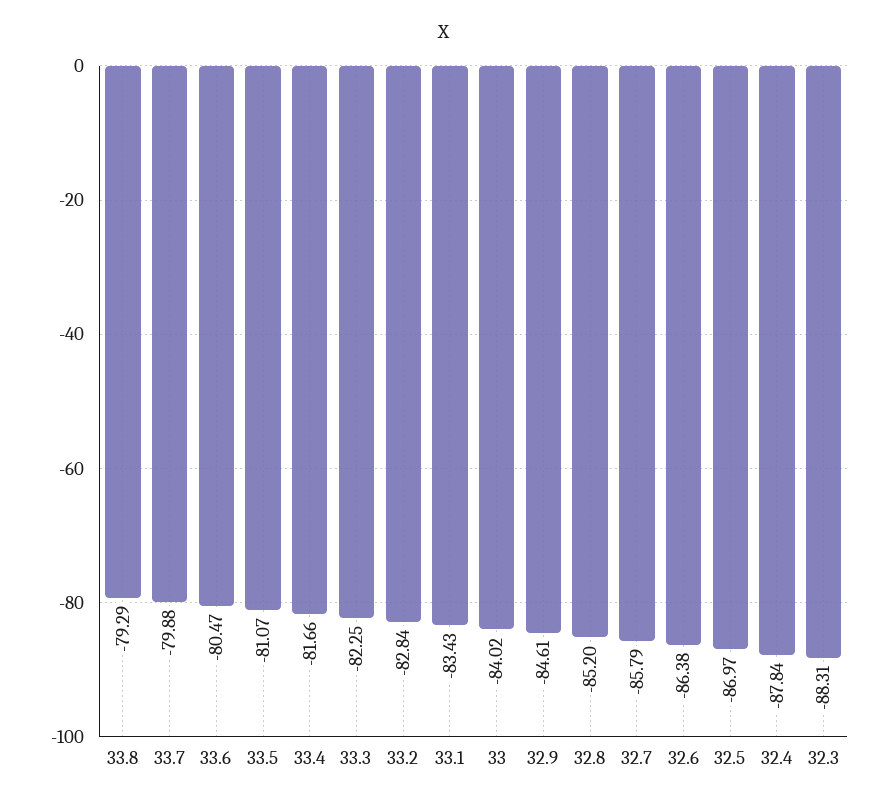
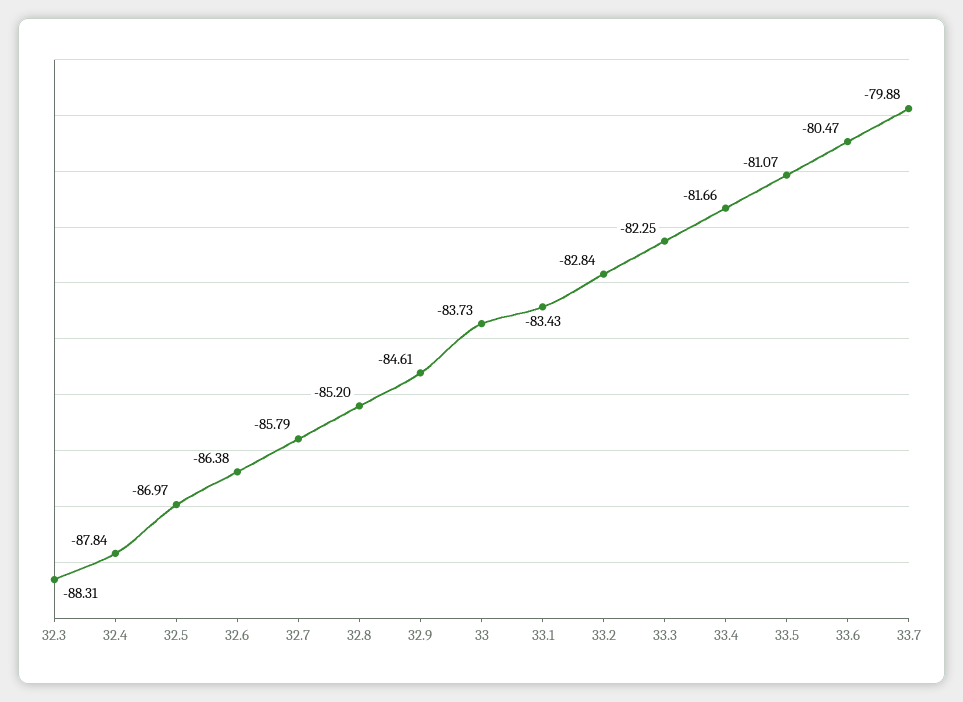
  {
-   "33.8": -79.29,
    "33.7": -79.88,
    "33.6": -80.47,
    "33.5": -81.07,
    "33.4": -81.66,
    "33.3": -82.25,
    "33.2": -82.84,
    "33.1": -83.43,
-   "33": -84.02,
+   "33": -83.73,
    "32.9": -84.61,
    "32.8": -85.2,
    "32.7": -85.79,
    "32.6": -86.38,
    "32.5": -86.97,
    "32.4": -87.84,
    "32.3": -88.31
  }

